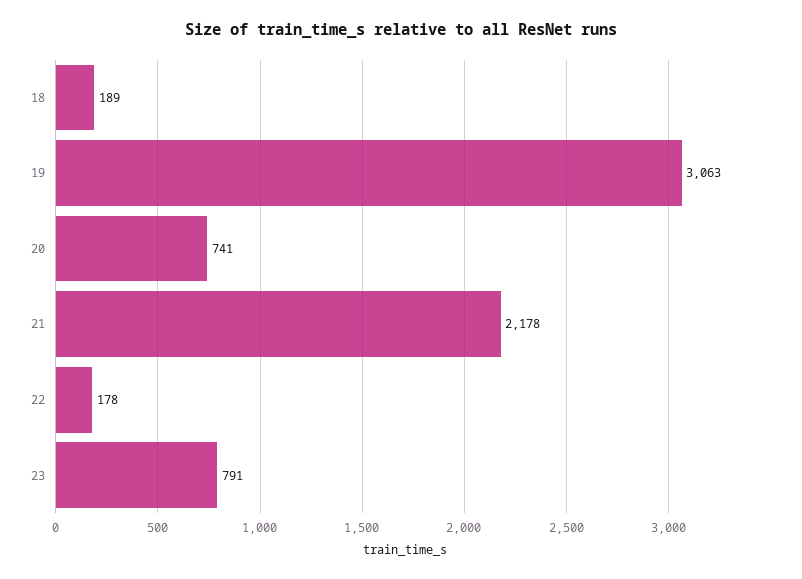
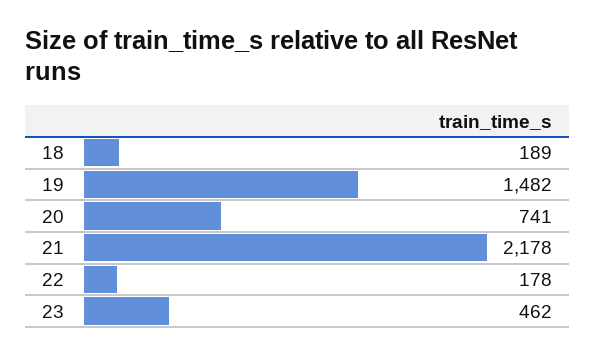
  {
    "18": 189,
-   "19": 3063,
+   "19": 1482,
    "20": 741,
    "21": 2178,
    "22": 178,
-   "23": 791
+   "23": 462
  }

